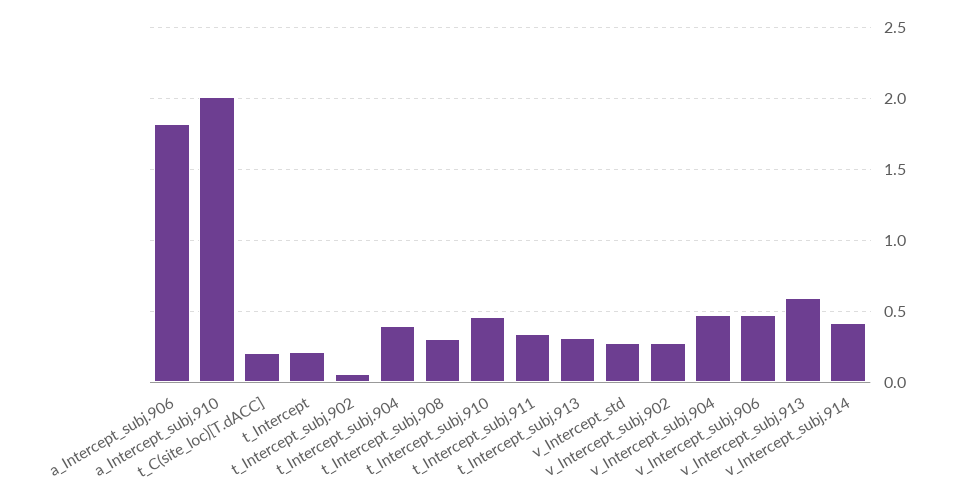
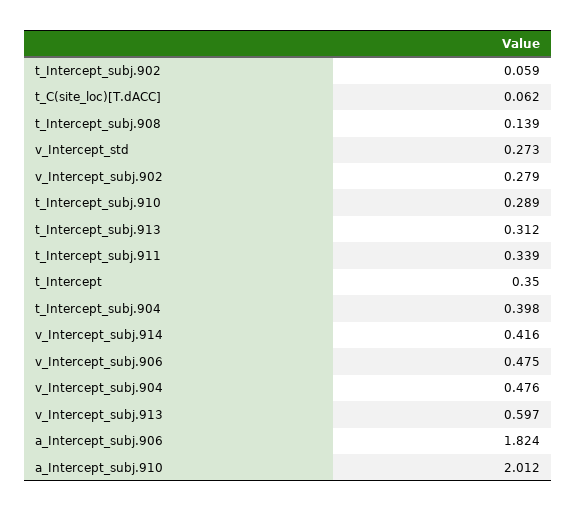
  {
    "a_Intercept_subj.906": 1.824,
    "a_Intercept_subj.910": 2.012,
-   "t_C(site_loc)[T.dACC]": 0.2,
+   "t_C(site_loc)[T.dACC]": 0.062,
-   "t_Intercept": 0.2,
+   "t_Intercept": 0.35,
    "t_Intercept_subj.902": 0.059,
    "t_Intercept_subj.904": 0.398,
-   "t_Intercept_subj.908": 0.3,
+   "t_Intercept_subj.908": 0.139,
-   "t_Intercept_subj.910": 0.45,
+   "t_Intercept_subj.910": 0.289,
    "t_Intercept_subj.911": 0.339,
    "t_Intercept_subj.913": 0.312,
    "v_Intercept_std": 0.273,
    "v_Intercept_subj.902": 0.279,
    "v_Intercept_subj.904": 0.476,
    "v_Intercept_subj.906": 0.475,
    "v_Intercept_subj.913": 0.597,
    "v_Intercept_subj.914": 0.416
  }

